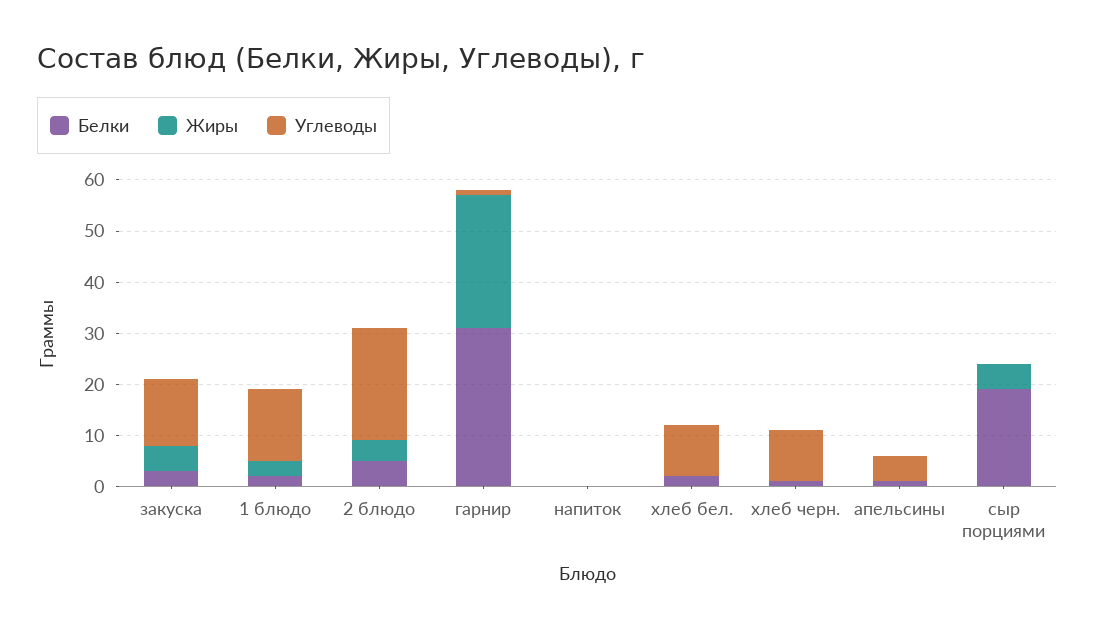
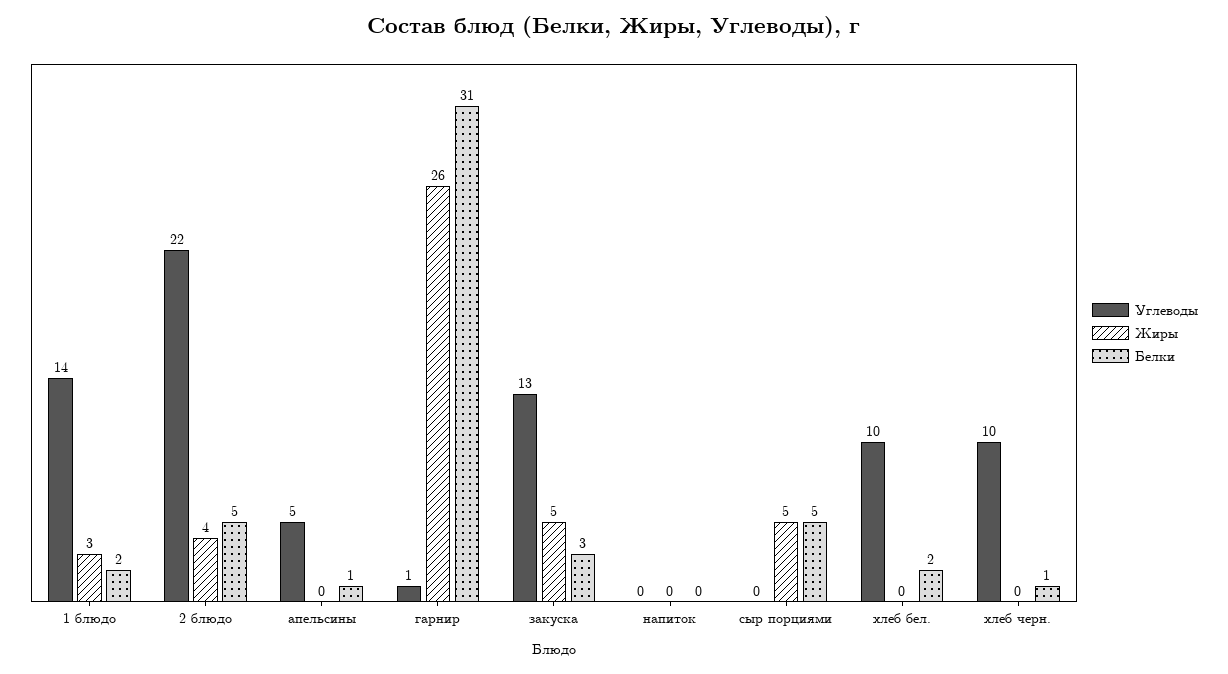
  {
    "Белки": {
      "закуска": 3,
      "1 блюдо": 2,
      "2 блюдо": 5,
      "гарнир": 31,
      "напиток": 0,
      "хлеб бел.": 2,
      "хлеб черн.": 1,
      "апельсины": 1,
-     "сыр порциями": 20
+     "сыр порциями": 5
    },
    "Жиры": {
      "закуска": 5,
      "1 блюдо": 3,
      "2 блюдо": 4,
      "гарнир": 26,
      "напиток": 0,
      "хлеб бел.": 0,
      "хлеб черн.": 0,
      "апельсины": 0,
      "сыр порциями": 5
    },
    "Углеводы": {
      "закуска": 13,
      "1 блюдо": 14,
      "2 блюдо": 22,
      "гарнир": 1,
      "напиток": 0,
      "хлеб бел.": 10,
      "хлеб черн.": 10,
      "апельсины": 5,
      "сыр порциями": 0
    }
  }

